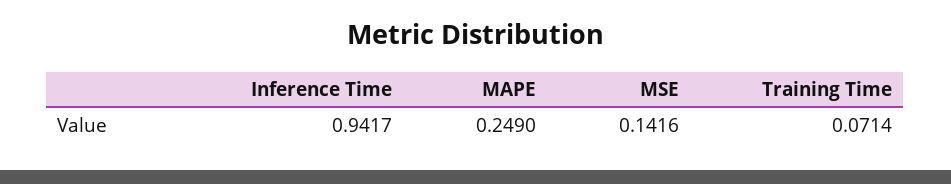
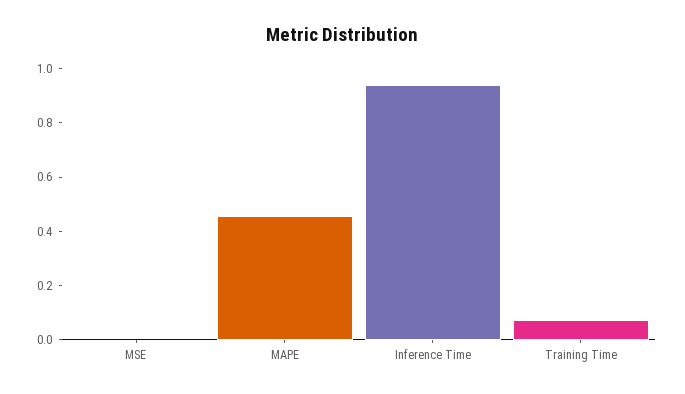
  {
    "Inference Time": 0.9417,
-   "MAPE": 0.249,
+   "MAPE": 0.45,
-   "MSE": 0.1416,
+   "MSE": 0,
    "Training Time": 0.0714
  }

